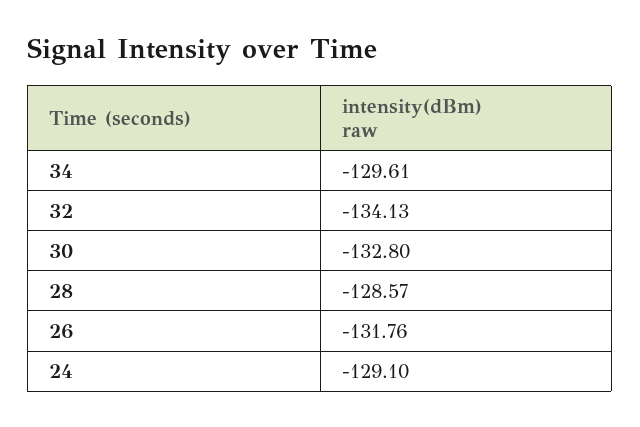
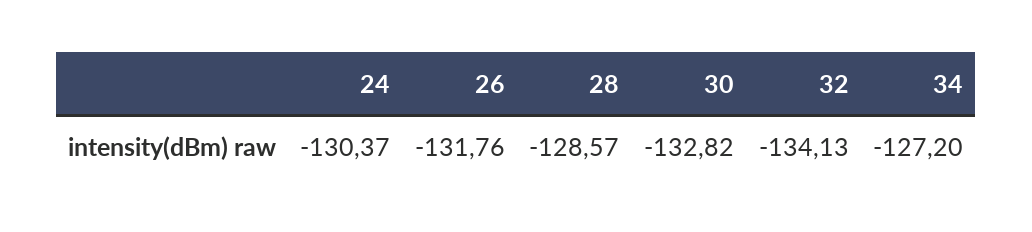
  {
-   "34": -129.61,
+   "34": -127.2,
    "32": -134.13,
-   "30": -132.8,
+   "30": -132.82,
    "28": -128.57,
    "26": -131.76,
-   "24": -129.1
+   "24": -130.37
  }

